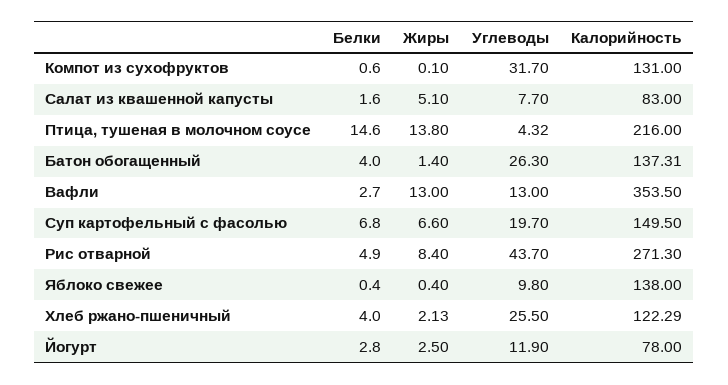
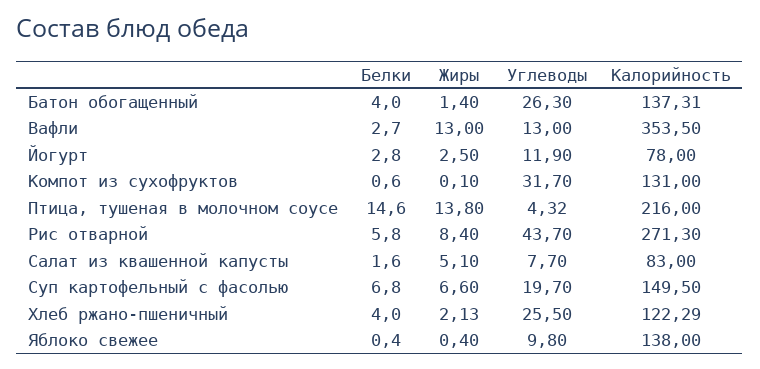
  {
    "Белки": {
      "Компот из сухофруктов": 0.6,
      "Салат из квашенной капусты": 1.6,
      "Птица, тушеная в молочном соусе": 14.6,
      "Батон обогащенный": 4,
      "Вафли": 2.7,
      "Суп картофельный с фасолью": 6.8,
-     "Рис отварной": 4.9,
+     "Рис отварной": 5.8,
      "Яблоко свежее": 0.4,
      "Хлеб ржано-пшеничный": 4,
      "Йогурт": 2.8
    },
    "Жиры": {
      "Компот из сухофруктов": 0.1,
      "Салат из квашенной капусты": 5.1,
      "Птица, тушеная в молочном соусе": 13.8,
      "Батон обогащенный": 1.4,
      "Вафли": 13,
      "Суп картофельный с фасолью": 6.6,
      "Рис отварной": 8.4,
      "Яблоко свежее": 0.4,
      "Хлеб ржано-пшеничный": 2.13,
      "Йогурт": 2.5
    },
    "Углеводы": {
      "Компот из сухофруктов": 31.7,
      "Салат из квашенной капусты": 7.7,
      "Птица, тушеная в молочном соусе": 4.32,
      "Батон обогащенный": 26.3,
      "Вафли": 13,
      "Суп картофельный с фасолью": 19.7,
      "Рис отварной": 43.7,
      "Яблоко свежее": 9.8,
      "Хлеб ржано-пшеничный": 25.5,
      "Йогурт": 11.9
    },
    "Калорийность": {
      "Компот из сухофруктов": 131,
      "Салат из квашенной капусты": 83,
      "Птица, тушеная в молочном соусе": 216,
      "Батон обогащенный": 137.31,
      "Вафли": 353.5,
      "Суп картофельный с фасолью": 149.5,
      "Рис отварной": 271.3,
      "Яблоко свежее": 138,
      "Хлеб ржано-пшеничный": 122.29,
      "Йогурт": 78
    }
  }

